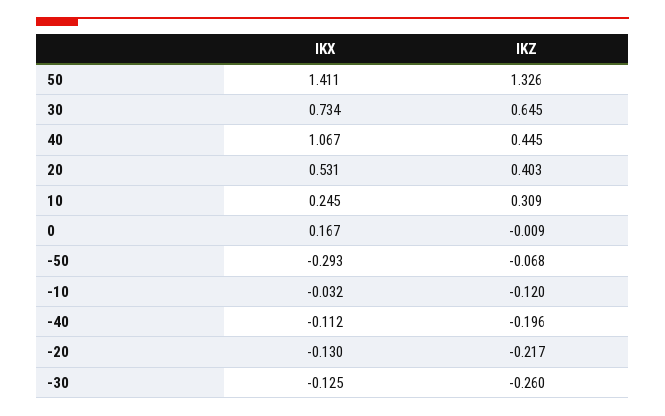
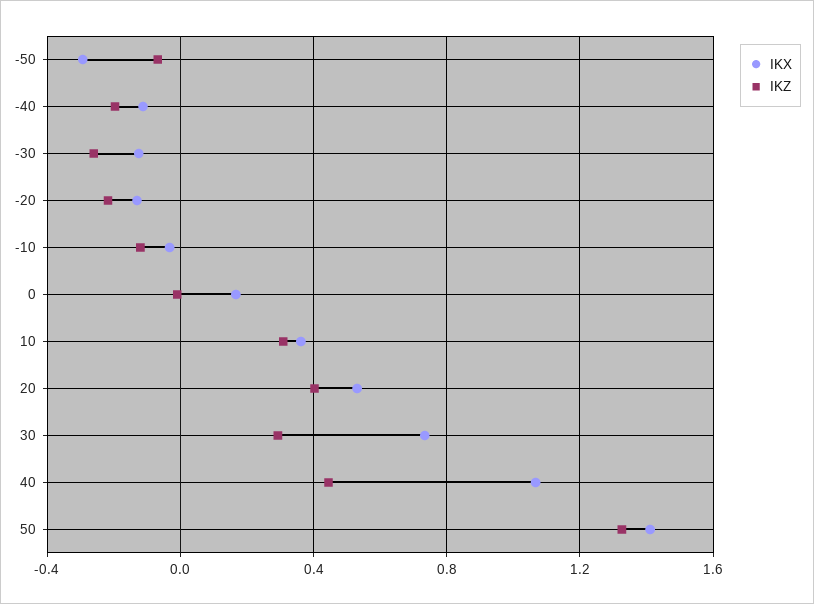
  {
    "IKX": {
      "50": 1.411,
      "30": 0.734,
      "40": 1.067,
      "20": 0.531,
-     "10": 0.245,
+     "10": 0.35,
      "0": 0.167,
      "-50": -0.293,
      "-10": -0.032,
      "-40": -0.112,
      "-20": -0.13,
      "-30": -0.125
    },
    "IKZ": {
      "50": 1.326,
-     "30": 0.645,
+     "30": 0.3,
      "40": 0.445,
      "20": 0.403,
      "10": 0.309,
      "0": -0.009,
      "-50": -0.068,
      "-10": -0.12,
      "-40": -0.196,
      "-20": -0.217,
      "-30": -0.26
    }
  }

